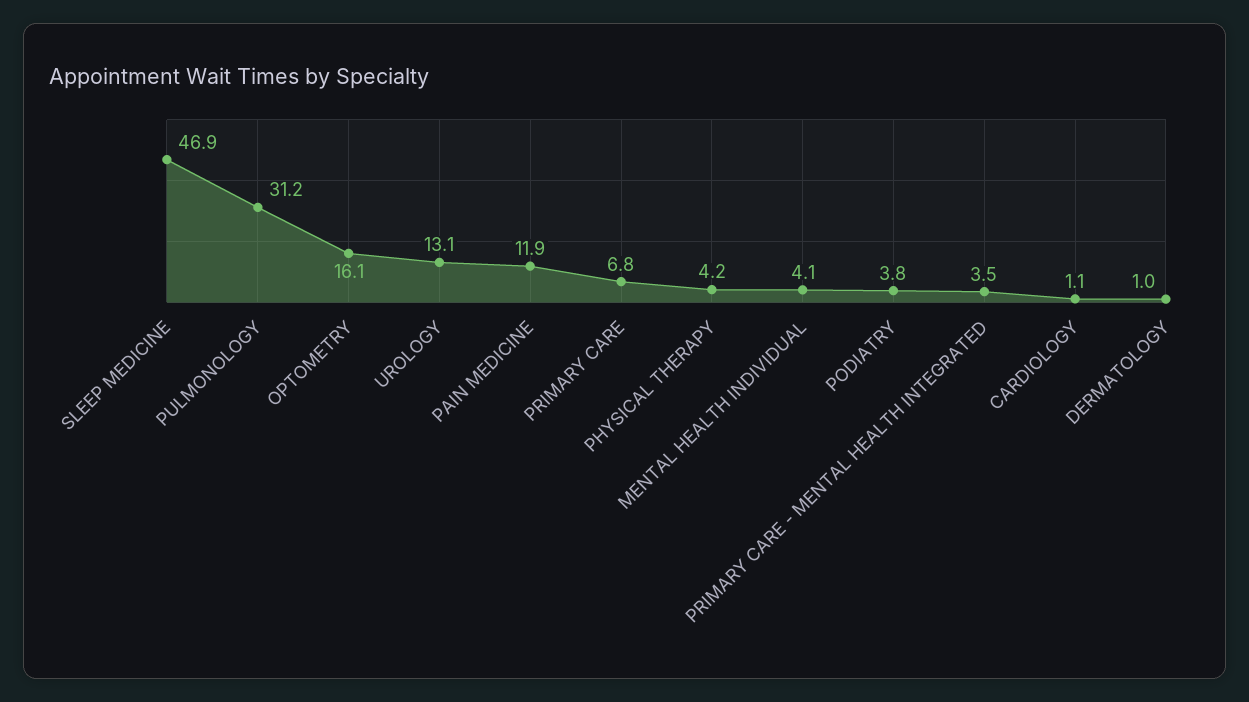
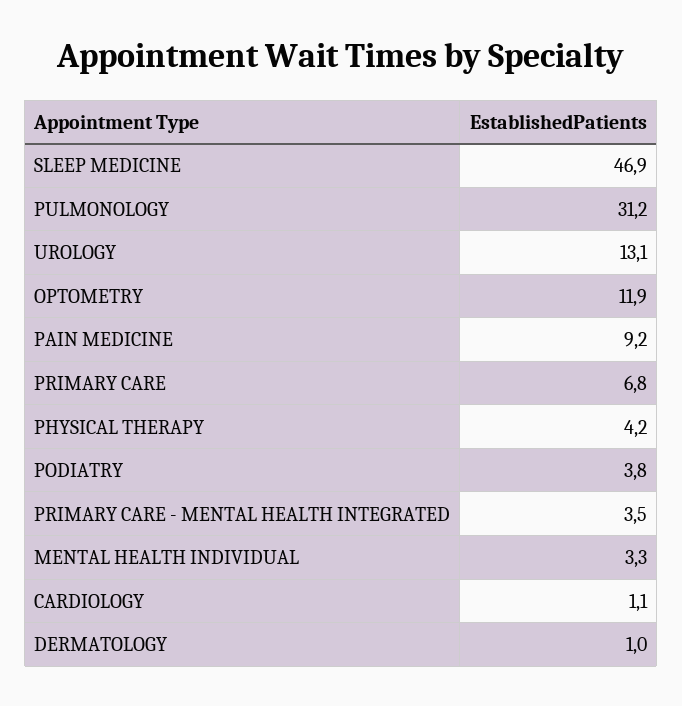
  {
    "SLEEP MEDICINE": 46.9,
    "PULMONOLOGY": 31.2,
-   "OPTOMETRY": 16.1,
+   "OPTOMETRY": 11.9,
    "UROLOGY": 13.1,
-   "PAIN MEDICINE": 11.9,
+   "PAIN MEDICINE": 9.2,
    "PRIMARY CARE": 6.8,
    "PHYSICAL THERAPY": 4.2,
-   "MENTAL HEALTH INDIVIDUAL": 4.1,
+   "MENTAL HEALTH INDIVIDUAL": 3.3,
    "PODIATRY": 3.8,
    "PRIMARY CARE - MENTAL HEALTH INTEGRATED": 3.5,
    "CARDIOLOGY": 1.1,
    "DERMATOLOGY": 1
  }

